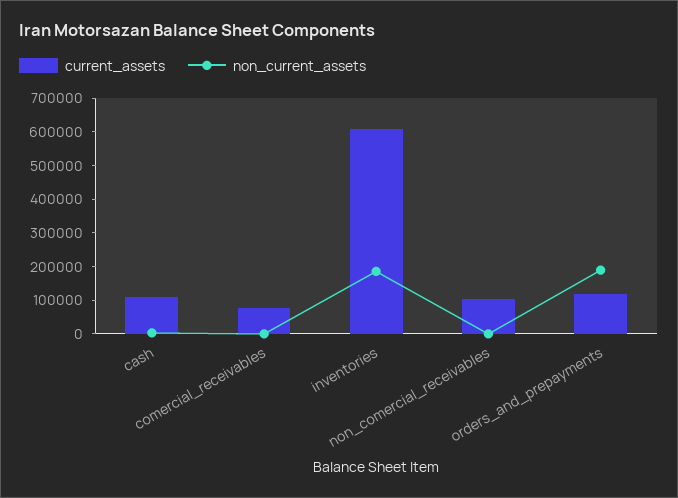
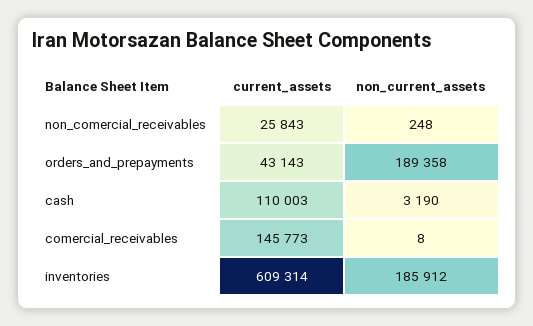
  {
    "current_assets": {
      "cash": 110003,
-     "comercial_receivables": 75000,
+     "comercial_receivables": 145773,
      "inventories": 609314,
-     "non_comercial_receivables": 100000,
+     "non_comercial_receivables": 25843,
-     "orders_and_prepayments": 125000
+     "orders_and_prepayments": 43143
    },
    "non_current_assets": {
      "cash": 3190,
      "comercial_receivables": 8,
      "inventories": 185912,
      "non_comercial_receivables": 248,
      "orders_and_prepayments": 189358
    }
  }

